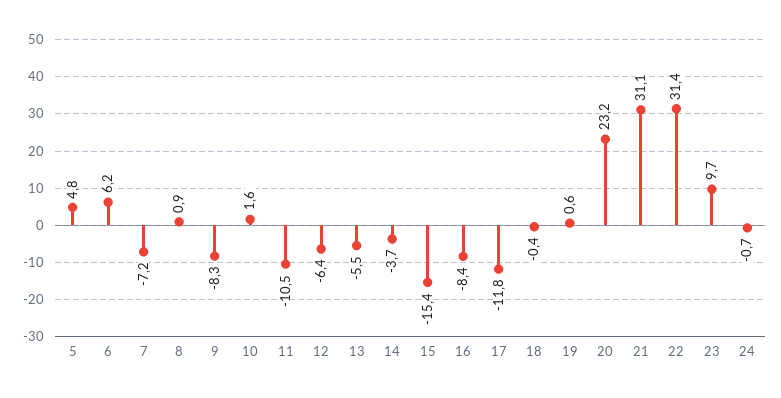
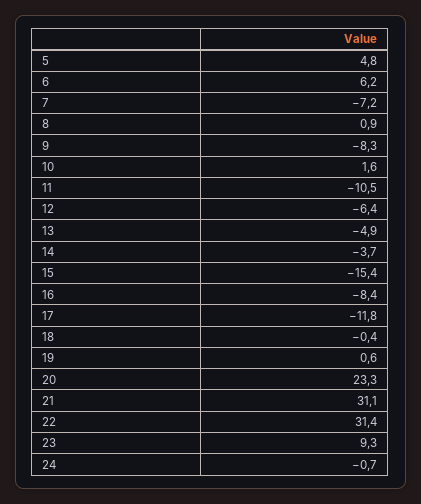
  {
    "5": 4.8,
    "6": 6.2,
    "7": -7.2,
    "8": 0.9,
    "9": -8.3,
    "10": 1.6,
    "11": -10.5,
    "12": -6.4,
-   "13": -5.5,
+   "13": -4.9,
    "14": -3.7,
    "15": -15.4,
    "16": -8.4,
    "17": -11.8,
    "18": -0.4,
    "19": 0.6,
-   "20": 23.2,
+   "20": 23.3,
    "21": 31.1,
    "22": 31.4,
-   "23": 9.7,
+   "23": 9.3,
    "24": -0.7
  }

